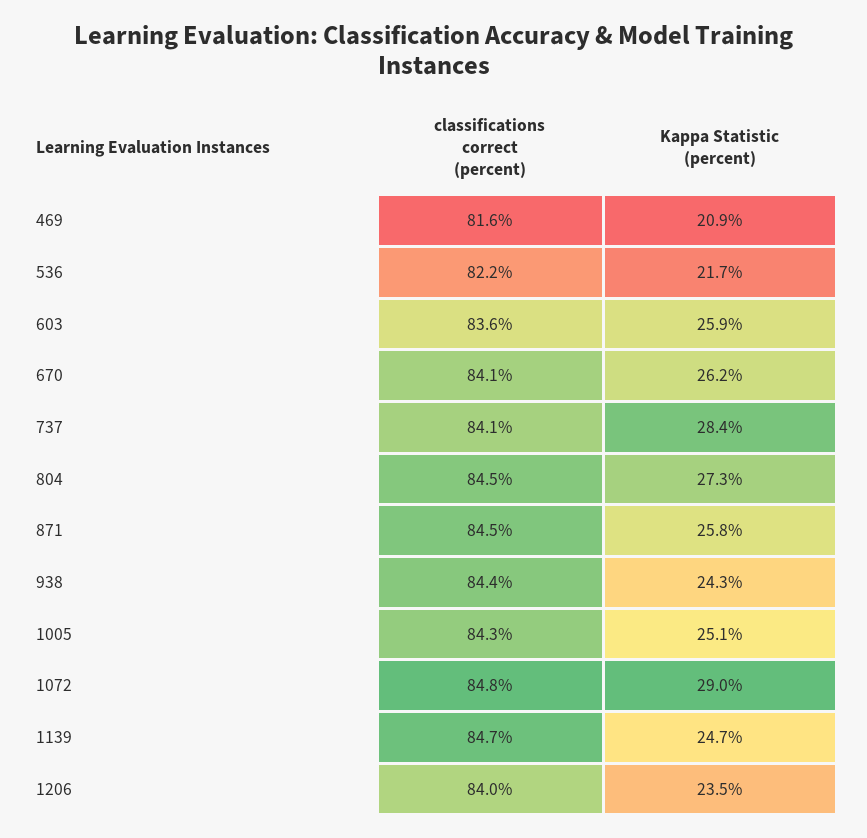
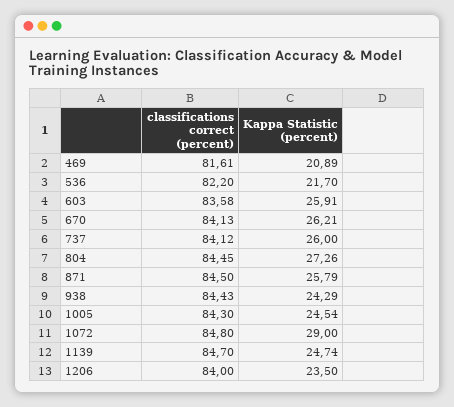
  {
    "classifications correct (percent)": {
      "469": 81.61,
      "536": 82.2,
      "603": 83.58,
      "670": 84.13,
      "737": 84.12,
      "804": 84.45,
      "871": 84.5,
      "938": 84.43,
      "1005": 84.3,
      "1072": 84.8,
      "1139": 84.7,
      "1206": 84
    },
    "Kappa Statistic (percent)": {
      "469": 20.89,
      "536": 21.7,
      "603": 25.91,
      "670": 26.21,
-     "737": 28.4,
+     "737": 26,
      "804": 27.26,
      "871": 25.79,
      "938": 24.29,
-     "1005": 25.1,
+     "1005": 24.54,
      "1072": 29,
      "1139": 24.74,
      "1206": 23.5
    }
  }

